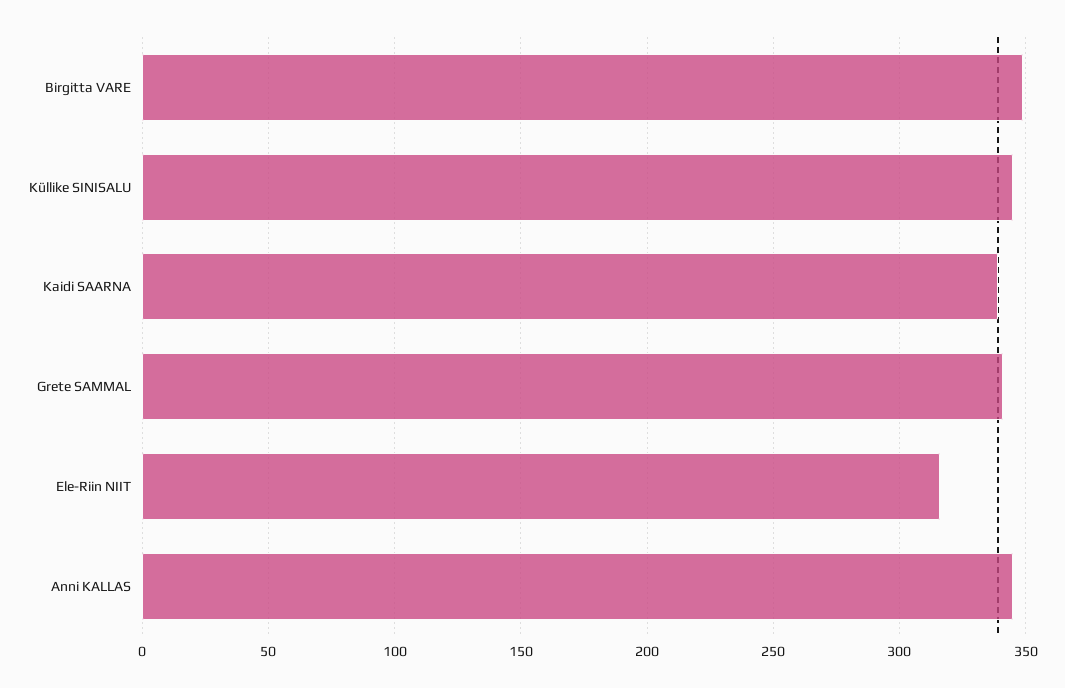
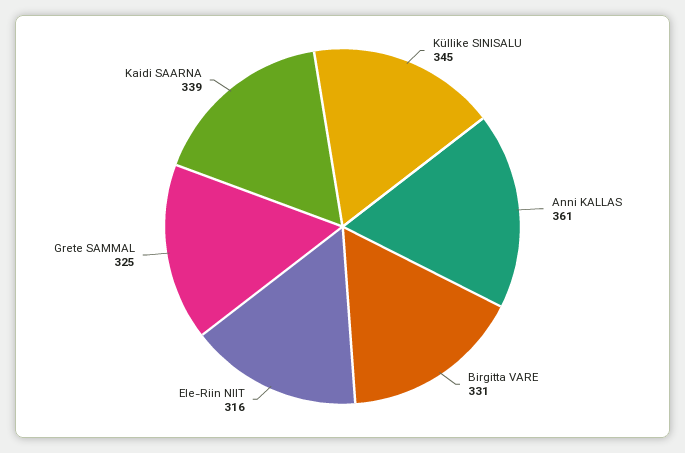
  {
-   "Birgitta VARE": 350,
+   "Birgitta VARE": 331,
    "Küllike SINISALU": 345,
    "Kaidi SAARNA": 339,
-   "Grete SAMMAL": 340,
+   "Grete SAMMAL": 325,
    "Ele-Riin NIIT": 316,
-   "Anni KALLAS": 345
+   "Anni KALLAS": 361
  }

